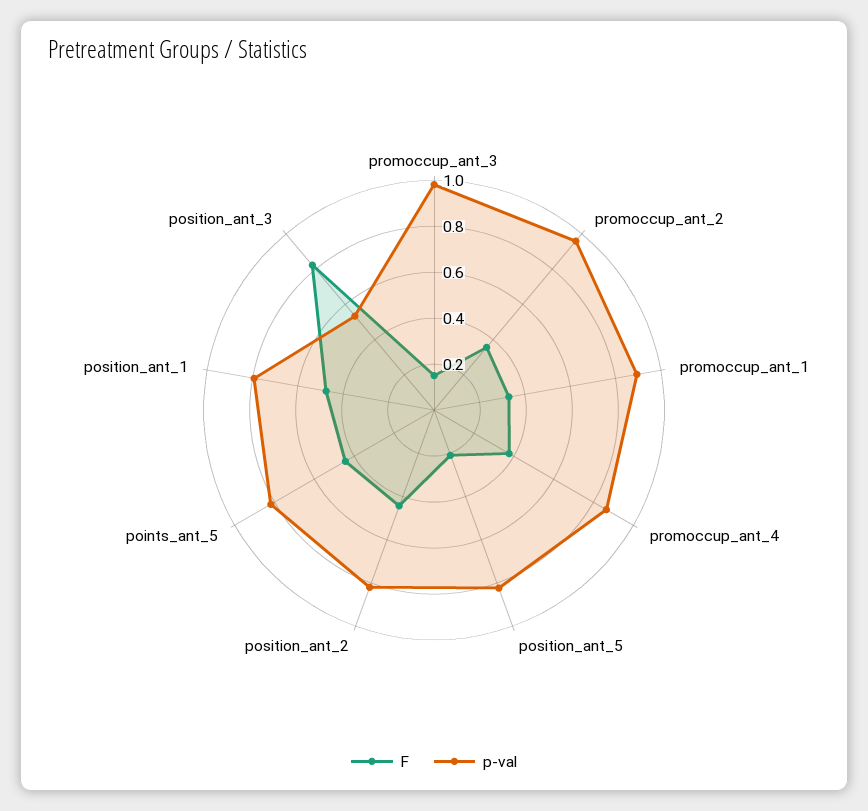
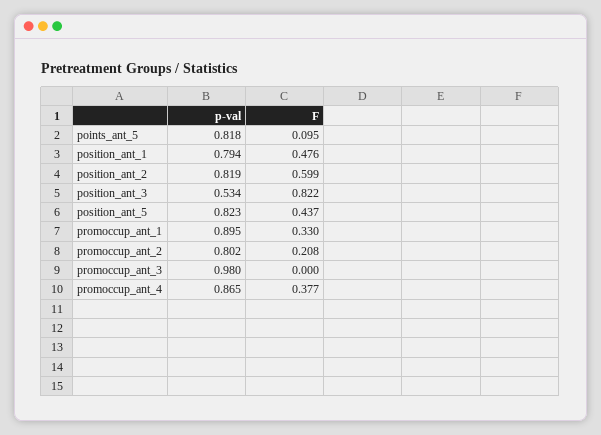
  {
    "F": {
-     "promoccup_ant_3": 0.15,
+     "promoccup_ant_3": 0,
-     "promoccup_ant_2": 0.35,
+     "promoccup_ant_2": 0.208,
      "promoccup_ant_1": 0.33,
      "promoccup_ant_4": 0.377,
-     "position_ant_5": 0.2,
+     "position_ant_5": 0.437,
-     "position_ant_2": 0.45,
+     "position_ant_2": 0.599,
-     "points_ant_5": 0.45,
+     "points_ant_5": 0.095,
      "position_ant_1": 0.476,
      "position_ant_3": 0.822
    },
    "p-val": {
      "promoccup_ant_3": 0.98,
-     "promoccup_ant_2": 0.95,
+     "promoccup_ant_2": 0.802,
      "promoccup_ant_1": 0.895,
      "promoccup_ant_4": 0.865,
      "position_ant_5": 0.823,
      "position_ant_2": 0.819,
      "points_ant_5": 0.818,
      "position_ant_1": 0.794,
      "position_ant_3": 0.534
    }
  }

